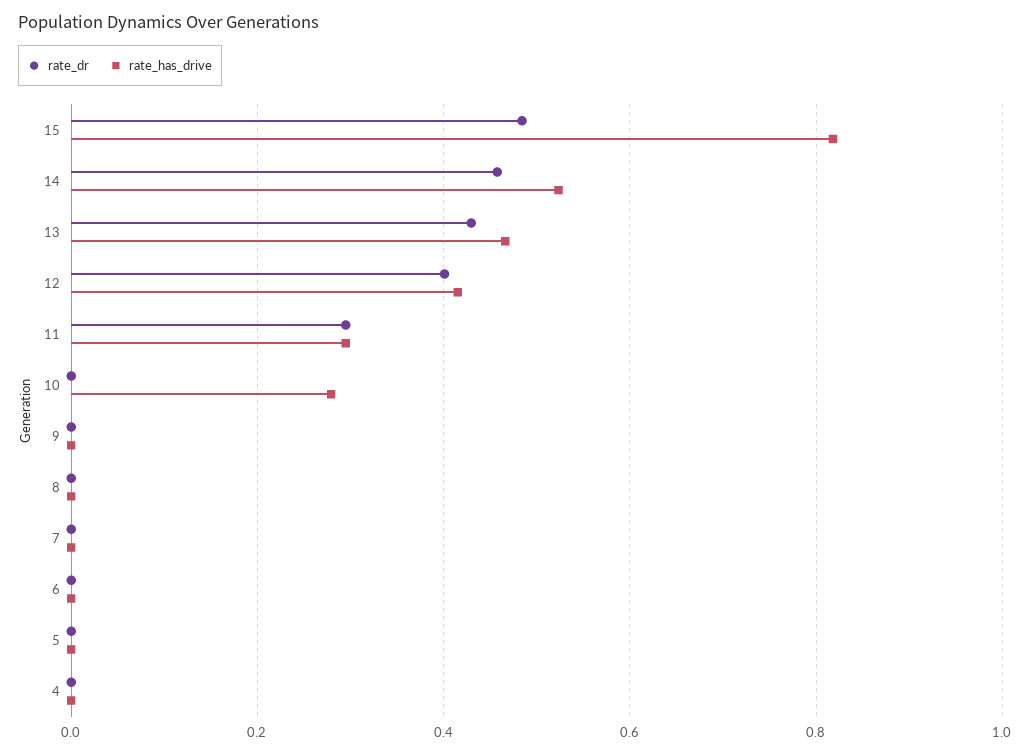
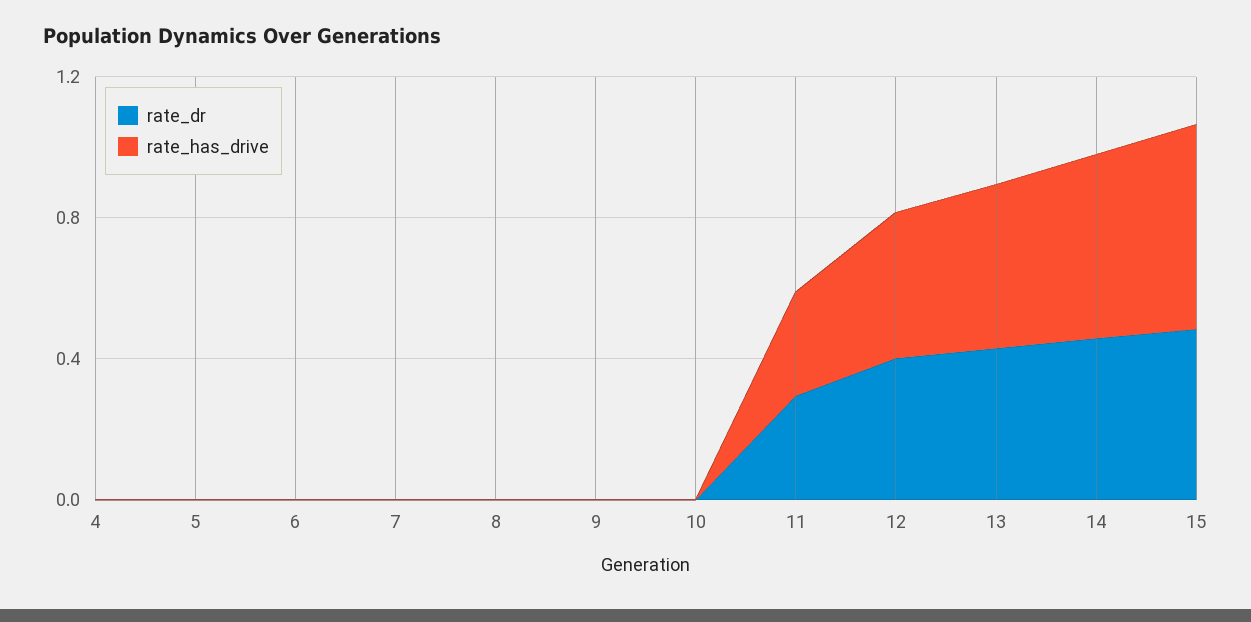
  {
    "rate_dr": {
      "15": 0.48,
      "14": 0.46,
      "13": 0.42,
      "12": 0.4,
      "11": 0.3,
      "10": 0,
      "9": 0,
      "8": 0,
      "7": 0,
      "6": 0,
      "5": 0,
      "4": 0
    },
    "rate_has_drive": {
-     "15": 0.82,
+     "15": 0.6,
      "14": 0.52,
      "13": 0.46,
      "12": 0.42,
      "11": 0.3,
-     "10": 0.28,
+     "10": 0,
      "9": 0,
      "8": 0,
      "7": 0,
      "6": 0,
      "5": 0,
      "4": 0
    }
  }

